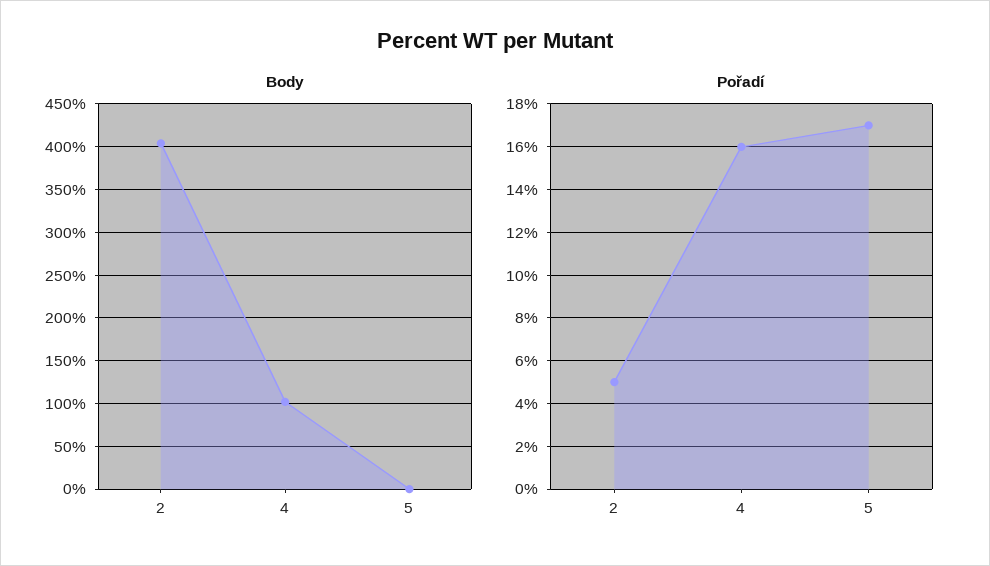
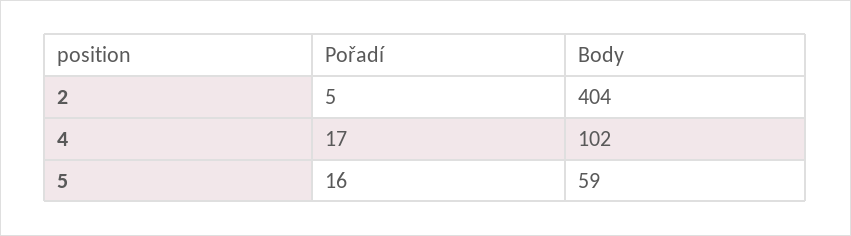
  {
    "Body": {
      "2": 404,
      "4": 102,
-     "5": 0
+     "5": 59
    },
    "Pořadí": {
      "2": 5,
-     "4": 16,
+     "4": 17,
-     "5": 17
+     "5": 16
    }
  }

